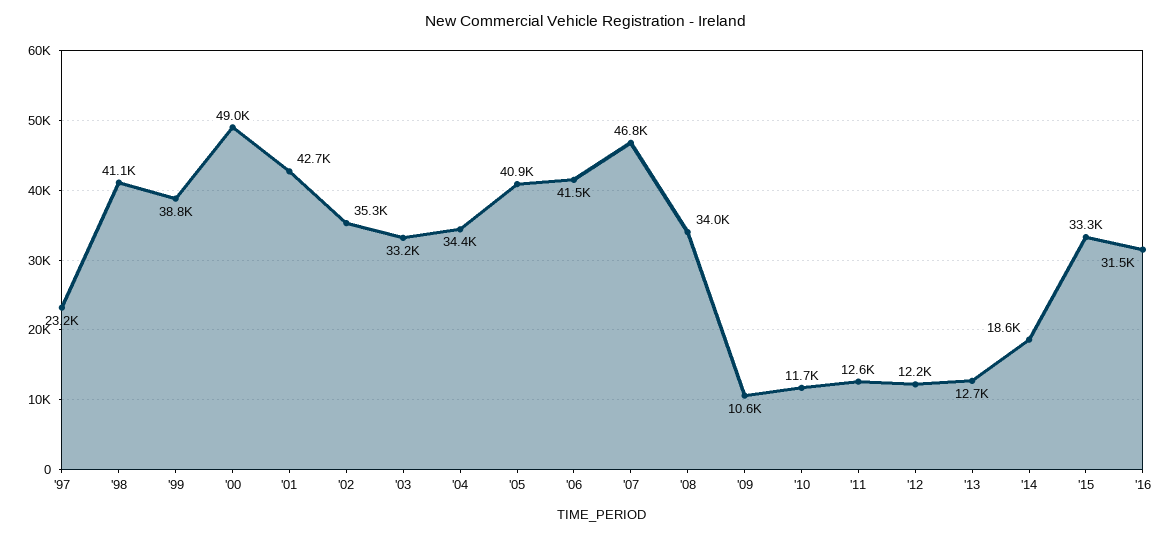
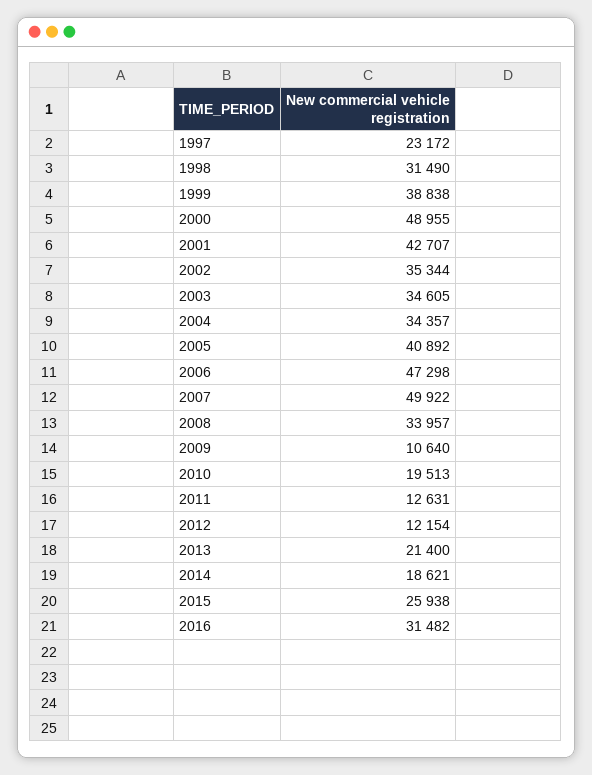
  {
    "'97": 23172,
-   "'98": 41100,
+   "'98": 31490,
    "'99": 38838,
    "'00": 48955,
    "'01": 42707,
    "'02": 35344,
-   "'03": 33200,
+   "'03": 34605,
    "'04": 34357,
    "'05": 40892,
-   "'06": 41500,
+   "'06": 47298,
-   "'07": 46800,
+   "'07": 49922,
    "'08": 33957,
    "'09": 10640,
-   "'10": 11700,
+   "'10": 19513,
    "'11": 12631,
    "'12": 12154,
-   "'13": 12700,
+   "'13": 21400,
    "'14": 18621,
-   "'15": 33300,
+   "'15": 25938,
    "'16": 31482
  }

